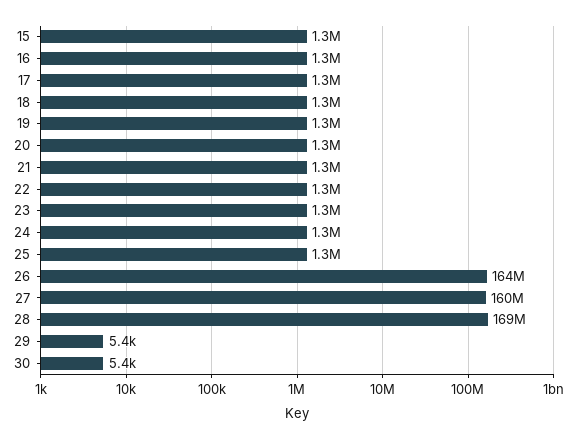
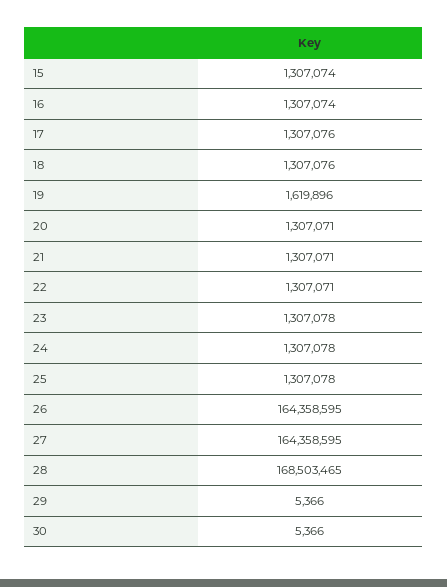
  {
    "15": 1307074,
    "16": 1307074,
    "17": 1307076,
    "18": 1307076,
-   "19": 1300000,
+   "19": 1619896,
    "20": 1307071,
    "21": 1307071,
    "22": 1307071,
    "23": 1307078,
    "24": 1307078,
    "25": 1307078,
    "26": 164358595,
-   "27": 160000000,
+   "27": 164358595,
    "28": 168503465,
    "29": 5366,
    "30": 5366
  }

